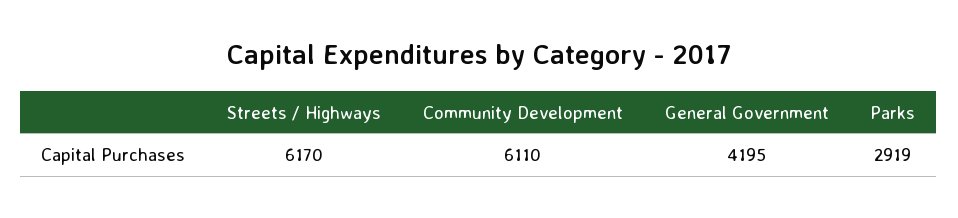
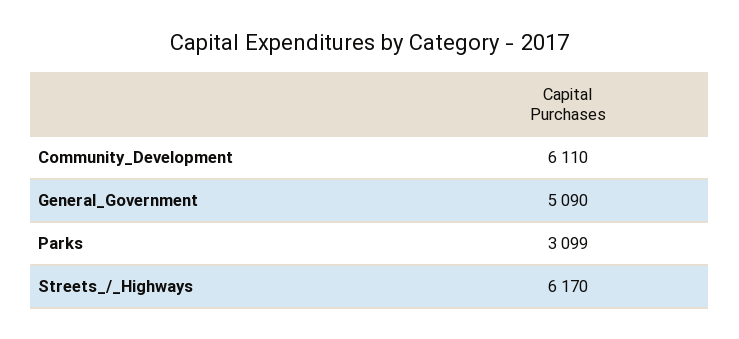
  {
    "Streets / Highways": 6170,
    "Community Development": 6110,
-   "General Government": 4195,
+   "General Government": 5090,
-   "Parks": 2919
+   "Parks": 3099
  }

